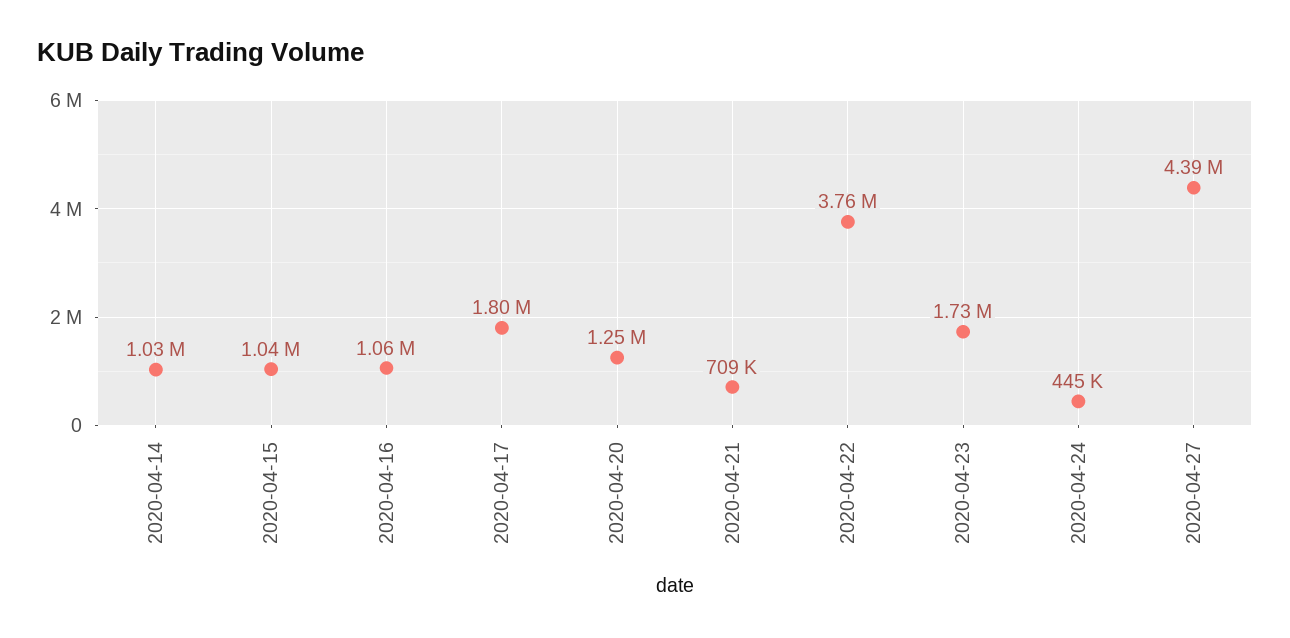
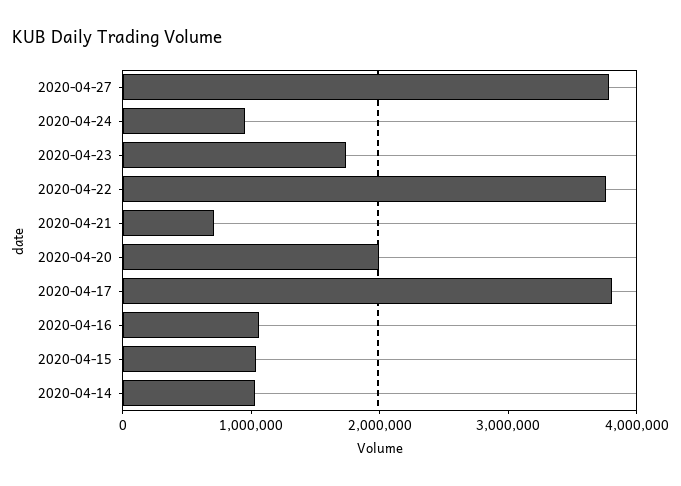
  {
    "2020-04-14": 1030000,
    "2020-04-15": 1040000,
    "2020-04-16": 1060000,
-   "2020-04-17": 1800000,
+   "2020-04-17": 3800000,
-   "2020-04-20": 1250000,
+   "2020-04-20": 2000000,
    "2020-04-21": 709000,
    "2020-04-22": 3760000,
    "2020-04-23": 1730000,
-   "2020-04-24": 445000,
+   "2020-04-24": 1000000,
-   "2020-04-27": 4390000
+   "2020-04-27": 3800000
  }

